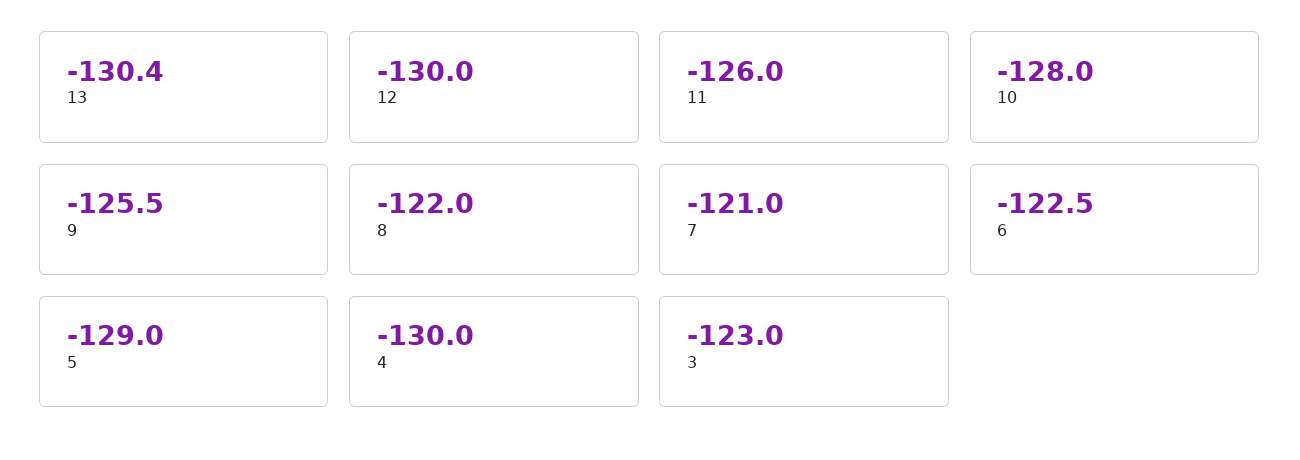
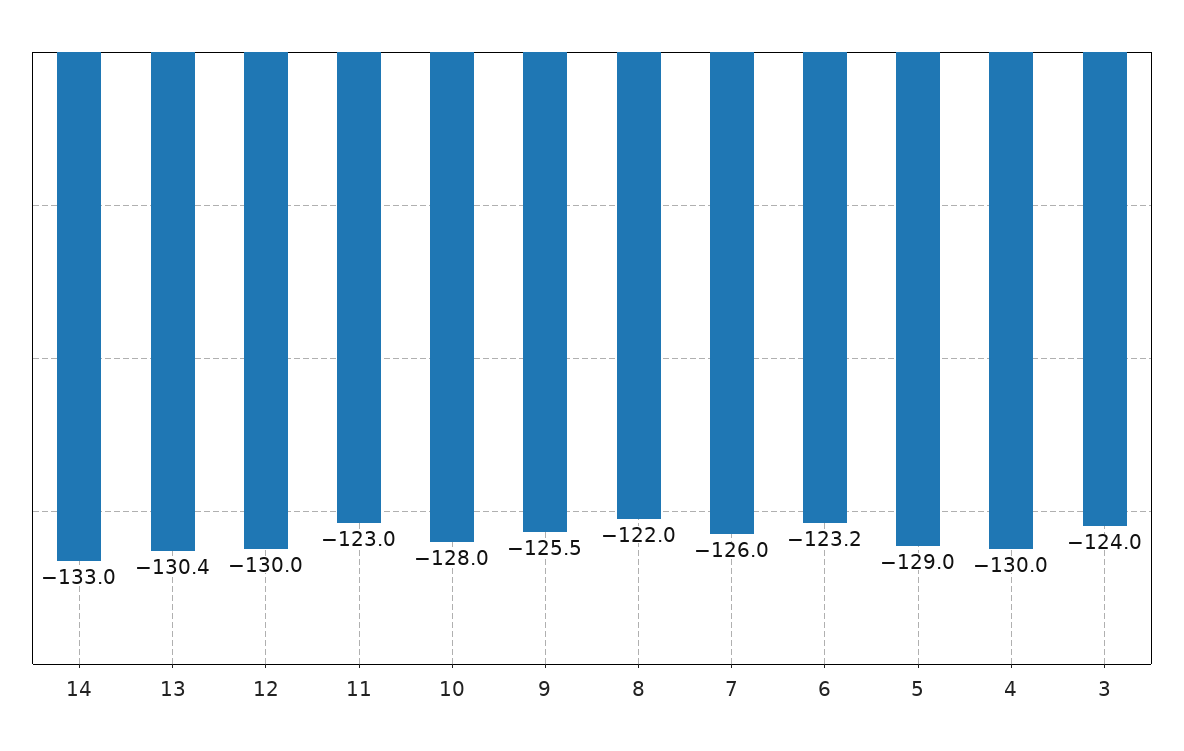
  {
    "13": -130.4,
    "12": -130,
-   "11": -126,
+   "11": -123,
    "10": -128,
    "9": -125.5,
    "8": -122,
-   "7": -121,
+   "7": -126,
-   "6": -122.5,
+   "6": -123.2,
    "5": -129,
    "4": -130,
-   "3": -123
+   "3": -124,
+   "14": -133
  }

